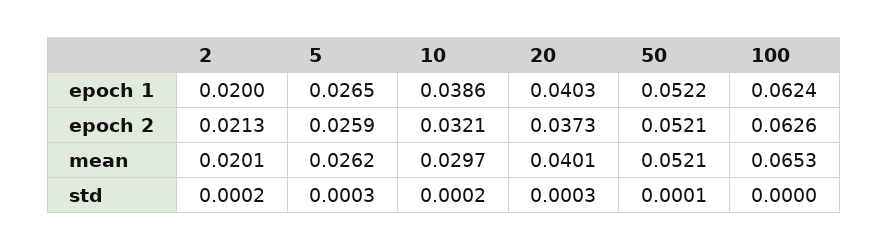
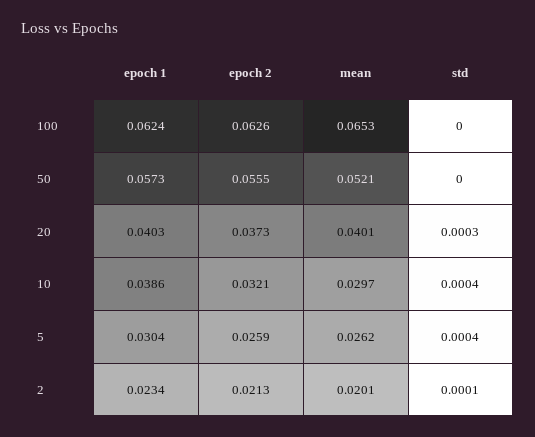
  {
    "2": {
-     "epoch 1": 0.02,
+     "epoch 1": 0.0234,
      "epoch 2": 0.0213,
      "mean": 0.0201,
-     "std": 0.0002
+     "std": 0.0001
    },
    "5": {
-     "epoch 1": 0.0265,
+     "epoch 1": 0.0304,
      "epoch 2": 0.0259,
      "mean": 0.0262,
-     "std": 0.0003
+     "std": 0.0004
    },
    "10": {
      "epoch 1": 0.0386,
      "epoch 2": 0.0321,
      "mean": 0.0297,
-     "std": 0.0002
+     "std": 0.0004
    },
    "20": {
      "epoch 1": 0.0403,
      "epoch 2": 0.0373,
      "mean": 0.0401,
      "std": 0.0003
    },
    "50": {
-     "epoch 1": 0.0522,
+     "epoch 1": 0.0573,
-     "epoch 2": 0.0521,
+     "epoch 2": 0.0555,
      "mean": 0.0521,
-     "std": 0.0001
+     "std": 0
    },
    "100": {
      "epoch 1": 0.0624,
      "epoch 2": 0.0626,
      "mean": 0.0653,
      "std": 0
    }
  }

